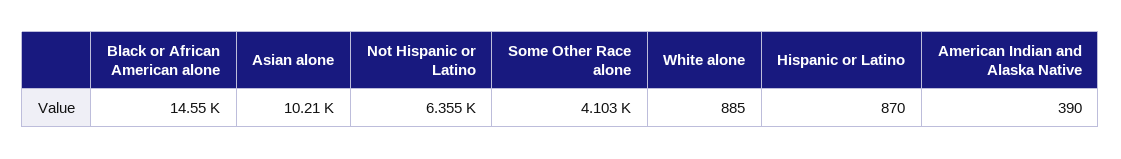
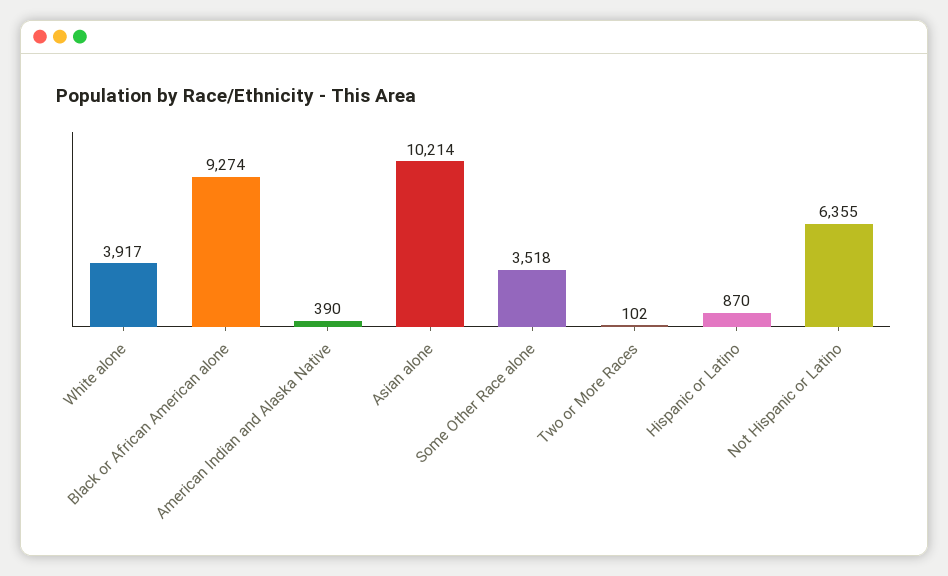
  {
-   "Black or African American alone": 14550,
+   "Black or African American alone": 9274,
    "Asian alone": 10214,
    "Not Hispanic or Latino": 6355,
-   "Some Other Race alone": 4103,
+   "Some Other Race alone": 3518,
-   "White alone": 885,
+   "White alone": 3917,
    "Hispanic or Latino": 870,
-   "American Indian and Alaska Native": 390
+   "American Indian and Alaska Native": 390,
+   "Two or More Races": 102
  }

